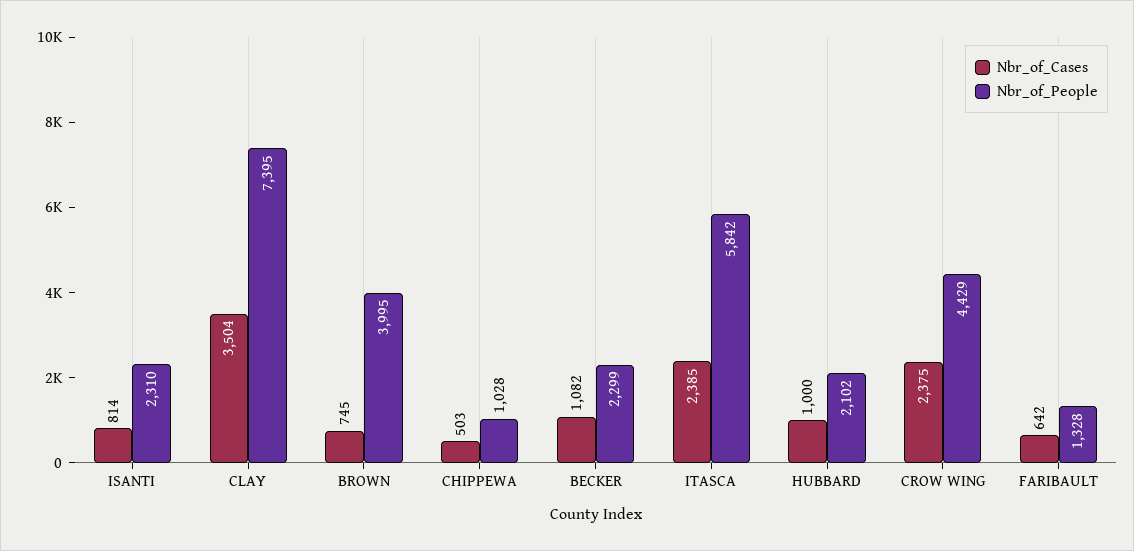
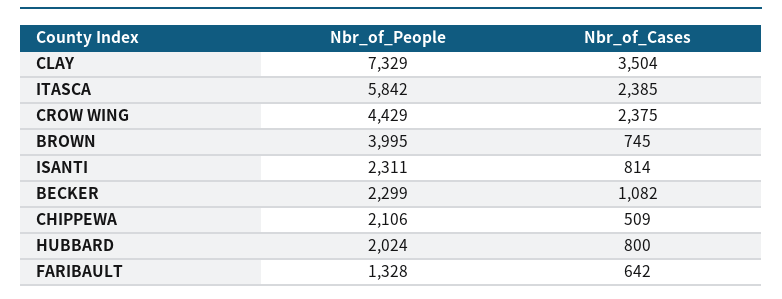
  {
    "Nbr_of_Cases": {
      "ISANTI": 814,
      "CLAY": 3504,
      "BROWN": 745,
-     "CHIPPEWA": 503,
+     "CHIPPEWA": 509,
      "BECKER": 1082,
      "ITASCA": 2385,
-     "HUBBARD": 1000,
+     "HUBBARD": 800,
      "CROW WING": 2375,
      "FARIBAULT": 642
    },
    "Nbr_of_People": {
-     "ISANTI": 2310,
+     "ISANTI": 2311,
-     "CLAY": 7395,
+     "CLAY": 7329,
      "BROWN": 3995,
-     "CHIPPEWA": 1028,
+     "CHIPPEWA": 2106,
      "BECKER": 2299,
      "ITASCA": 5842,
-     "HUBBARD": 2102,
+     "HUBBARD": 2024,
      "CROW WING": 4429,
      "FARIBAULT": 1328
    }
  }

